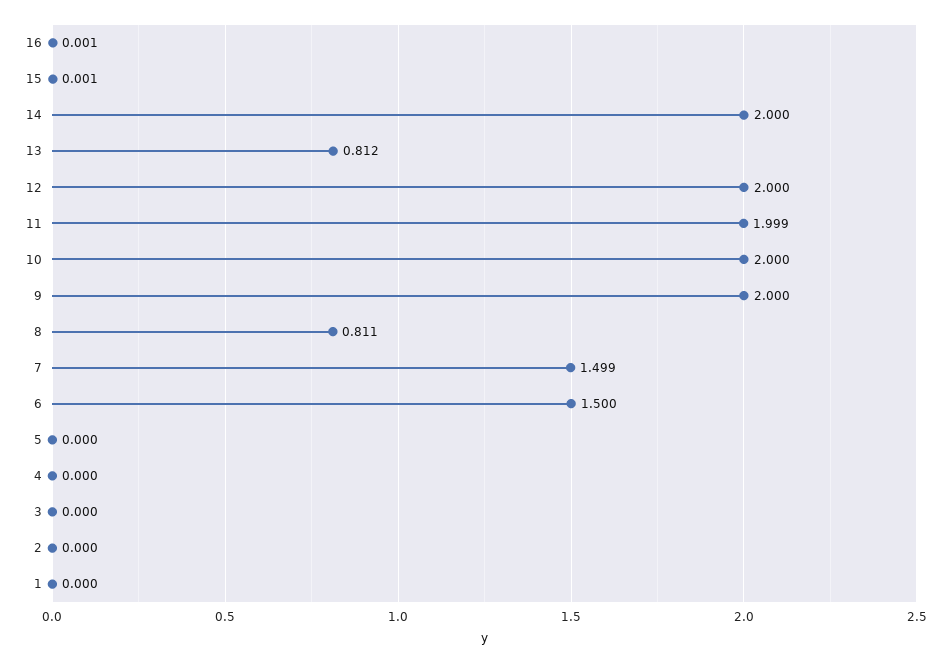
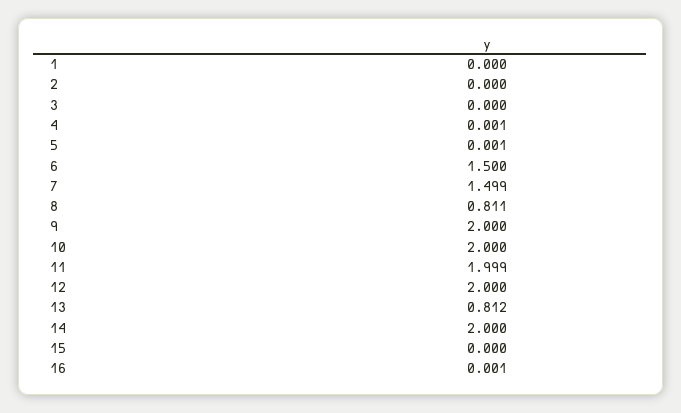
  {
    "16": 0.001,
-   "15": 0.001,
+   "15": 0,
    "14": 2,
    "13": 0.812,
    "12": 2,
    "11": 1.999,
    "10": 2,
    "9": 2,
    "8": 0.811,
    "7": 1.499,
    "6": 1.5,
-   "5": 0,
+   "5": 0.001,
-   "4": 0,
+   "4": 0.001,
    "3": 0,
    "2": 0,
    "1": 0
  }

